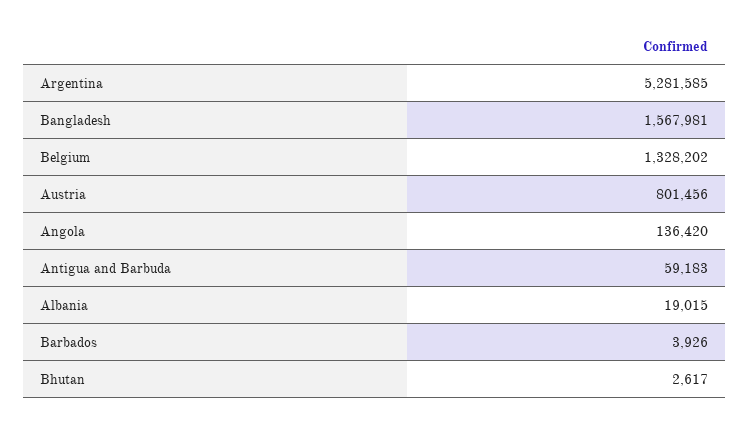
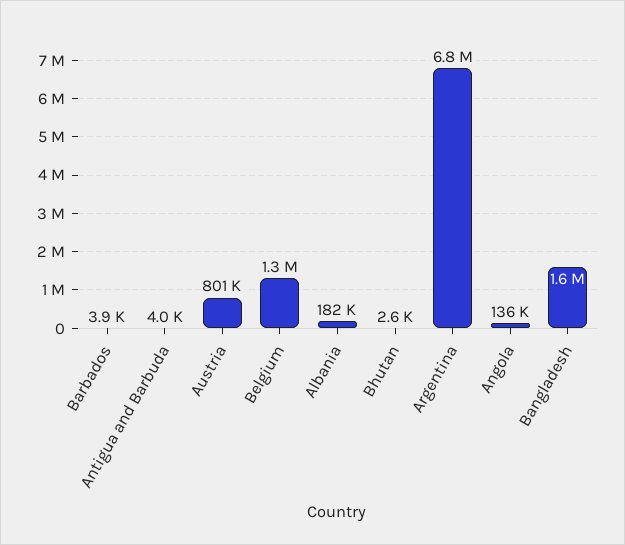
  {
-   "Argentina": 5281585,
+   "Argentina": 6800000,
    "Bangladesh": 1567981,
    "Belgium": 1328202,
    "Austria": 801456,
    "Angola": 136420,
-   "Antigua and Barbuda": 59183,
+   "Antigua and Barbuda": 4000,
-   "Albania": 19015,
+   "Albania": 182000,
    "Barbados": 3926,
    "Bhutan": 2617
  }

